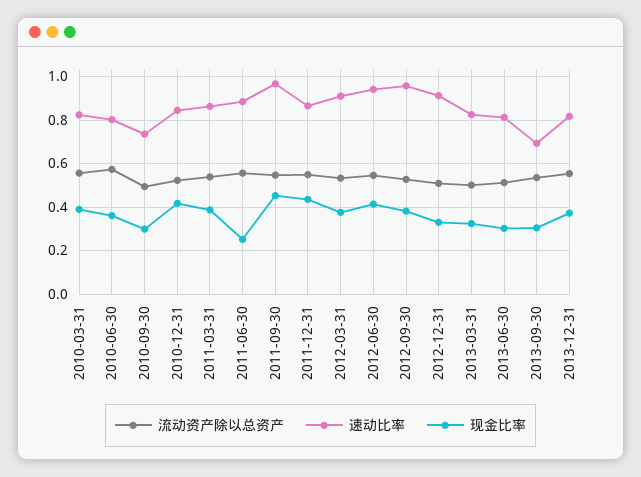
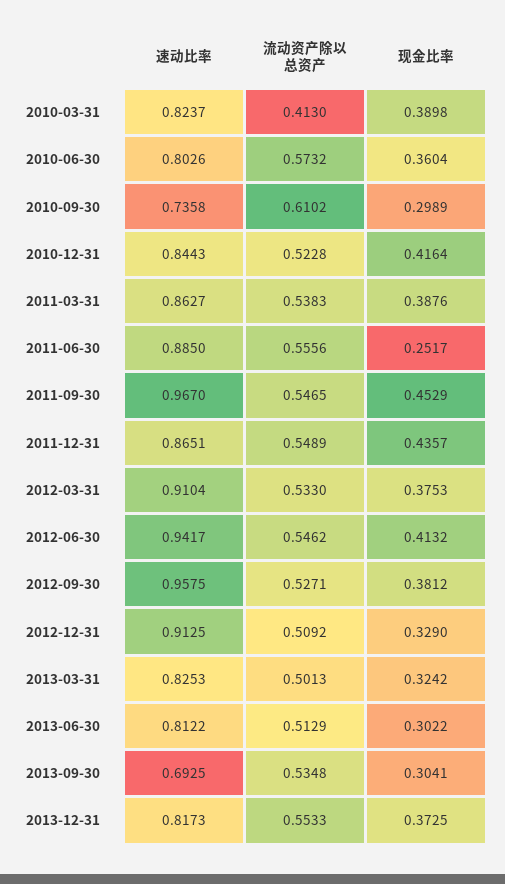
  {
    "流动资产除以总资产": {
-     "2010-03-31": 0.55,
+     "2010-03-31": 0.413,
      "2010-06-30": 0.5732,
-     "2010-09-30": 0.5,
+     "2010-09-30": 0.6102,
      "2010-12-31": 0.5228,
      "2011-03-31": 0.5383,
      "2011-06-30": 0.5556,
      "2011-09-30": 0.5465,
      "2011-12-31": 0.5489,
      "2012-03-31": 0.533,
      "2012-06-30": 0.5462,
      "2012-09-30": 0.5271,
      "2012-12-31": 0.5092,
      "2013-03-31": 0.5013,
      "2013-06-30": 0.5129,
      "2013-09-30": 0.5348,
      "2013-12-31": 0.5533
    },
    "速动比率": {
      "2010-03-31": 0.8237,
      "2010-06-30": 0.8026,
      "2010-09-30": 0.7358,
      "2010-12-31": 0.8443,
      "2011-03-31": 0.8627,
      "2011-06-30": 0.885,
      "2011-09-30": 0.967,
      "2011-12-31": 0.8651,
      "2012-03-31": 0.9104,
      "2012-06-30": 0.9417,
      "2012-09-30": 0.9575,
      "2012-12-31": 0.9125,
      "2013-03-31": 0.8253,
      "2013-06-30": 0.8122,
      "2013-09-30": 0.6925,
      "2013-12-31": 0.8173
    },
    "现金比率": {
      "2010-03-31": 0.3898,
      "2010-06-30": 0.3604,
      "2010-09-30": 0.2989,
      "2010-12-31": 0.4164,
      "2011-03-31": 0.3876,
      "2011-06-30": 0.2517,
      "2011-09-30": 0.4529,
      "2011-12-31": 0.4357,
      "2012-03-31": 0.3753,
      "2012-06-30": 0.4132,
      "2012-09-30": 0.3812,
      "2012-12-31": 0.329,
      "2013-03-31": 0.3242,
      "2013-06-30": 0.3022,
      "2013-09-30": 0.3041,
      "2013-12-31": 0.3725
    }
  }

